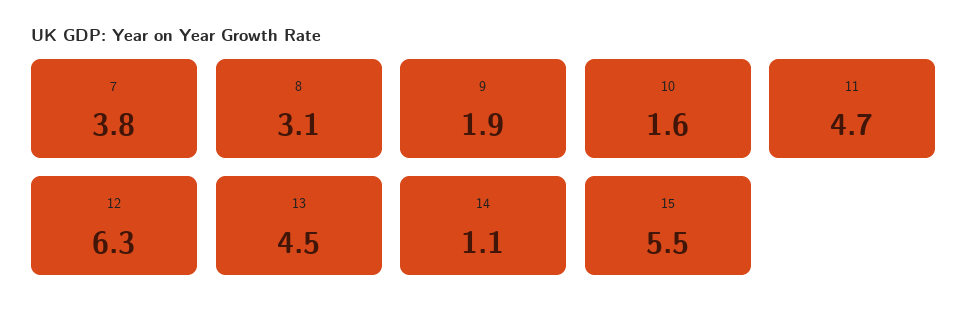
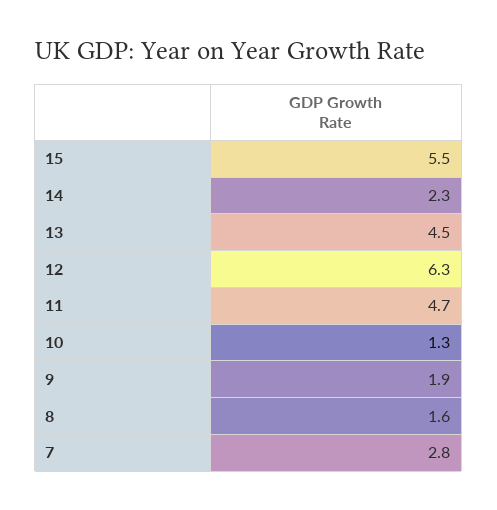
  {
-   "7": 3.8,
+   "7": 2.8,
-   "8": 3.1,
+   "8": 1.6,
    "9": 1.9,
-   "10": 1.6,
+   "10": 1.3,
    "11": 4.7,
    "12": 6.3,
    "13": 4.5,
-   "14": 1.1,
+   "14": 2.3,
    "15": 5.5
  }

